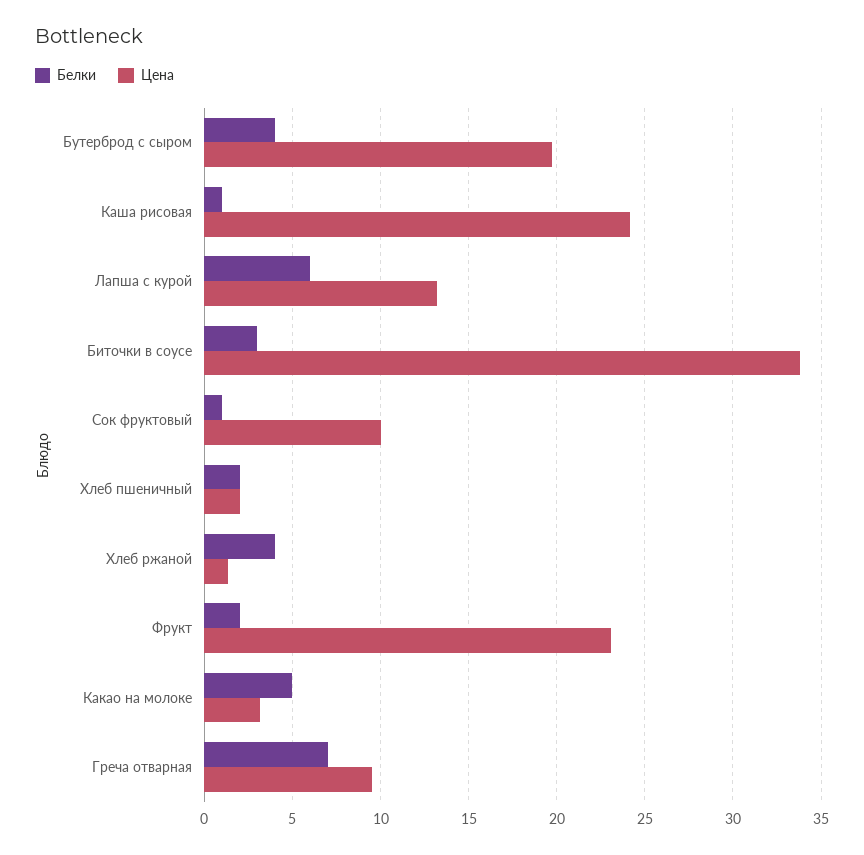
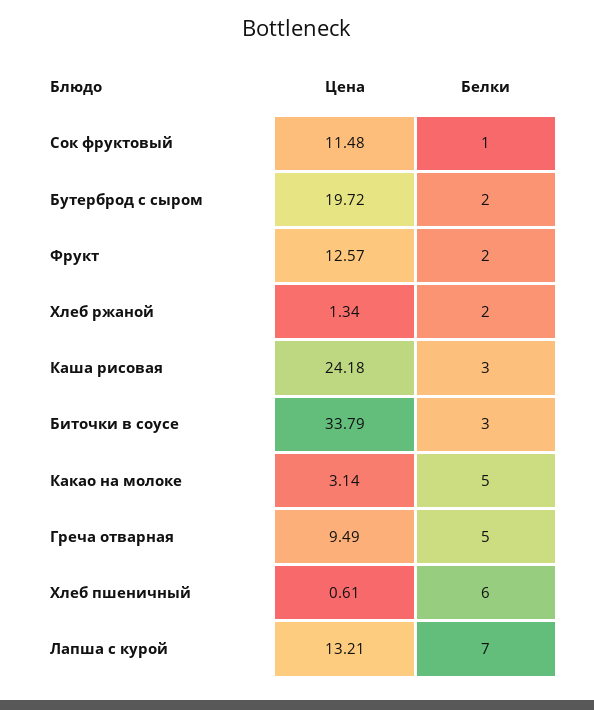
  {
    "Белки": {
-     "Бутерброд с сыром": 4,
+     "Бутерброд с сыром": 2,
-     "Каша рисовая": 1,
+     "Каша рисовая": 3,
-     "Лапша с курой": 6,
+     "Лапша с курой": 7,
      "Биточки в соусе": 3,
      "Сок фруктовый": 1,
-     "Хлеб пшеничный": 2,
+     "Хлеб пшеничный": 6,
-     "Хлеб ржаной": 4,
+     "Хлеб ржаной": 2,
      "Фрукт": 2,
      "Какао на молоке": 5,
-     "Греча отварная": 7
+     "Греча отварная": 5
    },
    "Цена": {
      "Бутерброд с сыром": 19.72,
      "Каша рисовая": 24.18,
      "Лапша с курой": 13.21,
      "Биточки в соусе": 33.79,
-     "Сок фруктовый": 10,
+     "Сок фруктовый": 11.48,
-     "Хлеб пшеничный": 2,
+     "Хлеб пшеничный": 0.61,
      "Хлеб ржаной": 1.34,
-     "Фрукт": 23,
+     "Фрукт": 12.57,
      "Какао на молоке": 3.14,
      "Греча отварная": 9.49
    }
  }

